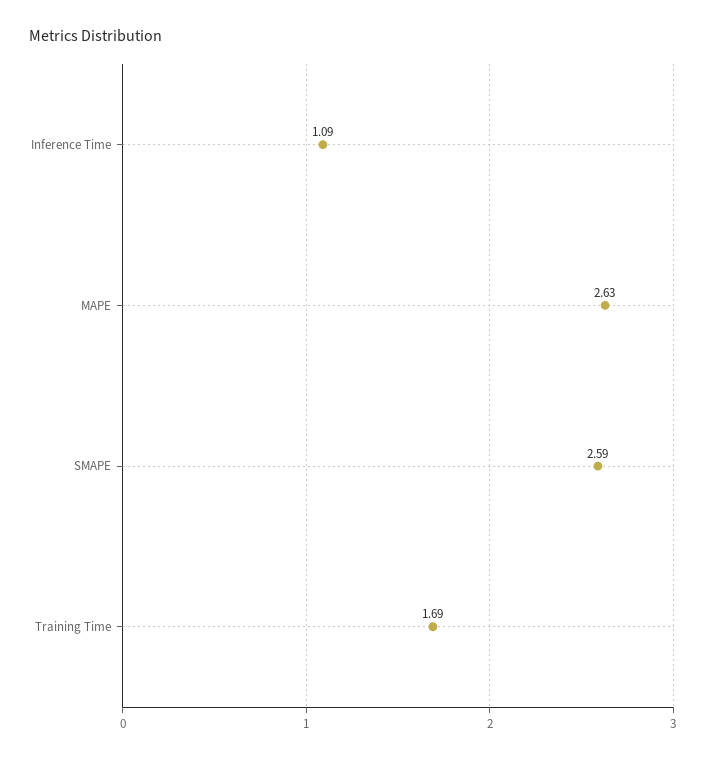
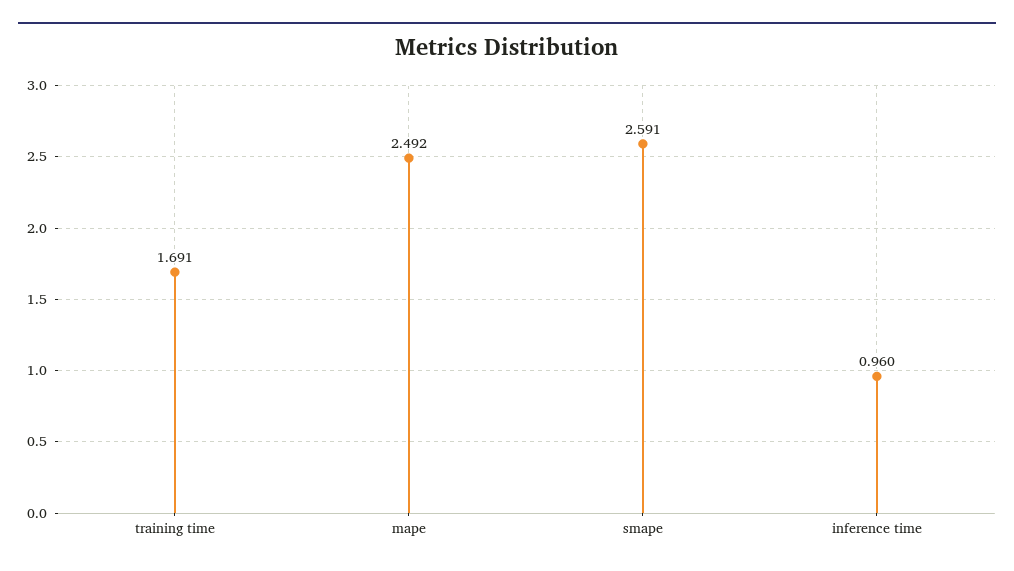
  {
-   "Inference Time": 1.09,
+   "Inference Time": 0.96,
-   "MAPE": 2.63,
+   "MAPE": 2.492,
    "SMAPE": 2.591,
    "Training Time": 1.691
  }

